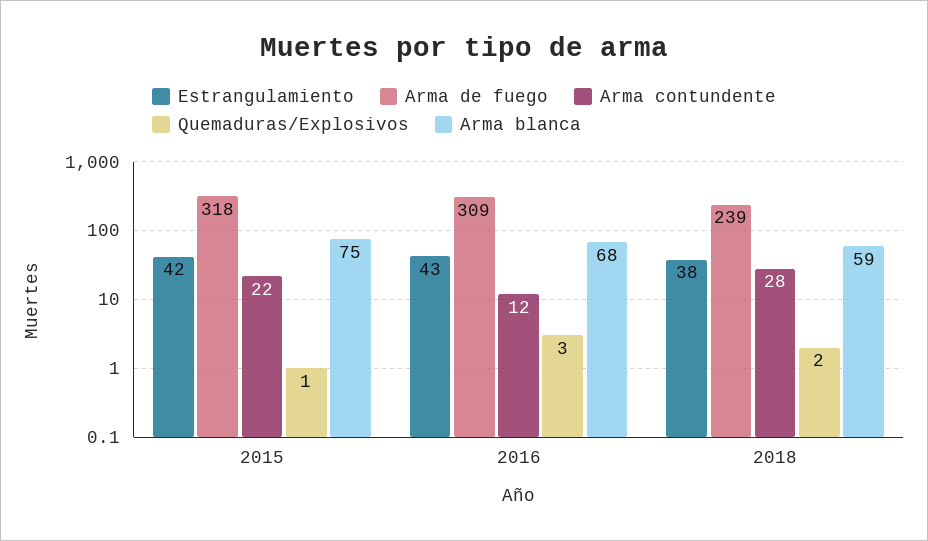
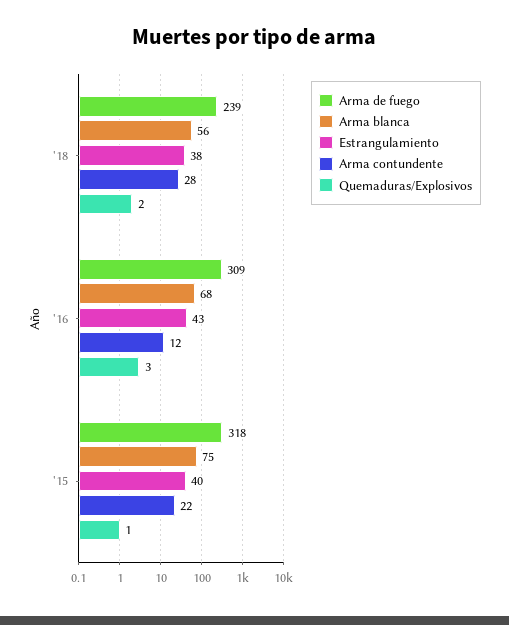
  {
    "Estrangulamiento": {
-     "2015": 42,
+     "2015": 40,
      "2016": 43,
      "2018": 38
    },
    "Arma de fuego": {
      "2015": 318,
      "2016": 309,
      "2018": 239
    },
    "Arma contundente": {
      "2015": 22,
      "2016": 12,
      "2018": 28
    },
    "Quemaduras/Explosivos": {
      "2015": 1,
      "2016": 3,
      "2018": 2
    },
    "Arma blanca": {
      "2015": 75,
      "2016": 68,
-     "2018": 59
+     "2018": 56
    }
  }

